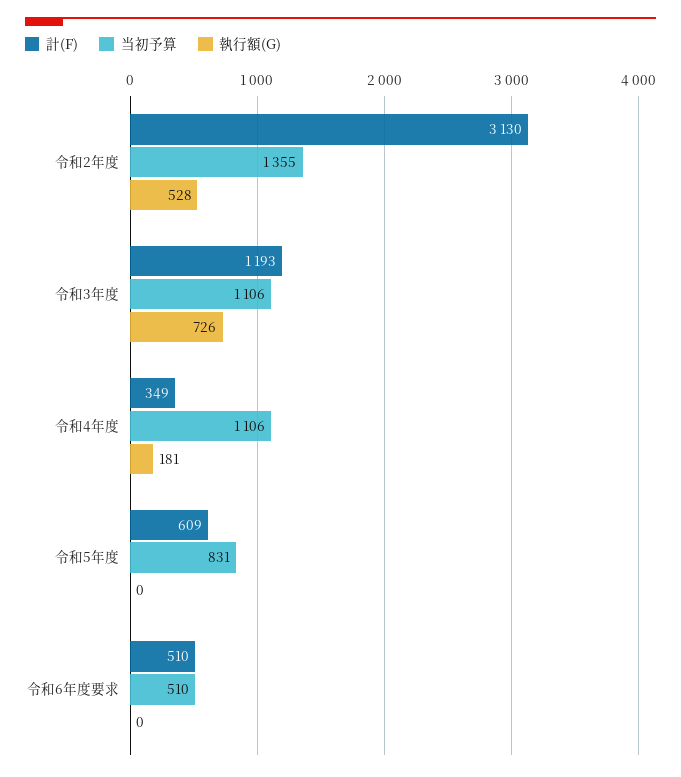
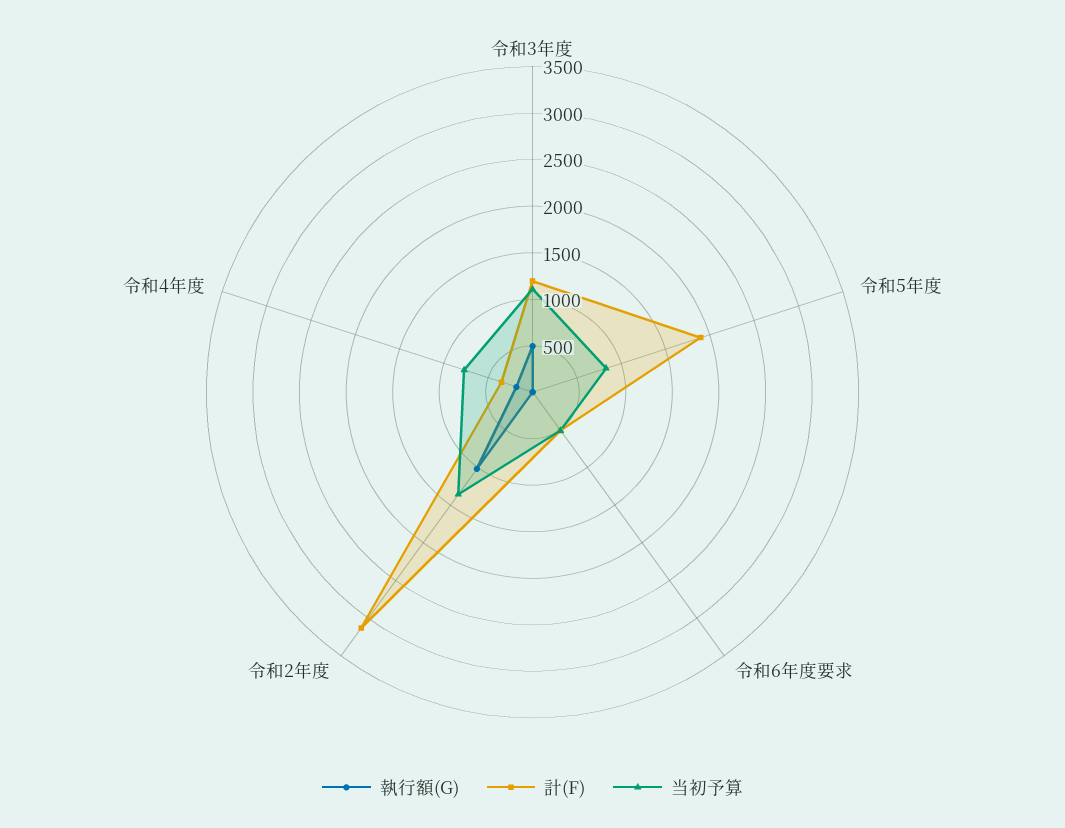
  {
    "計(F)": {
      "令和2年度": 3130,
      "令和3年度": 1193,
      "令和4年度": 349,
-     "令和5年度": 609,
+     "令和5年度": 1900,
      "令和6年度要求": 510
    },
    "当初予算": {
      "令和2年度": 1355,
      "令和3年度": 1106,
-     "令和4年度": 1106,
+     "令和4年度": 800,
      "令和5年度": 831,
      "令和6年度要求": 510
    },
    "執行額(G)": {
-     "令和2年度": 528,
+     "令和2年度": 1000,
-     "令和3年度": 726,
+     "令和3年度": 500,
      "令和4年度": 181,
      "令和5年度": 0,
      "令和6年度要求": 0
    }
  }

